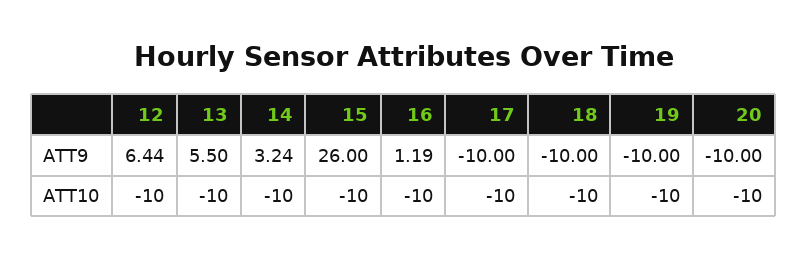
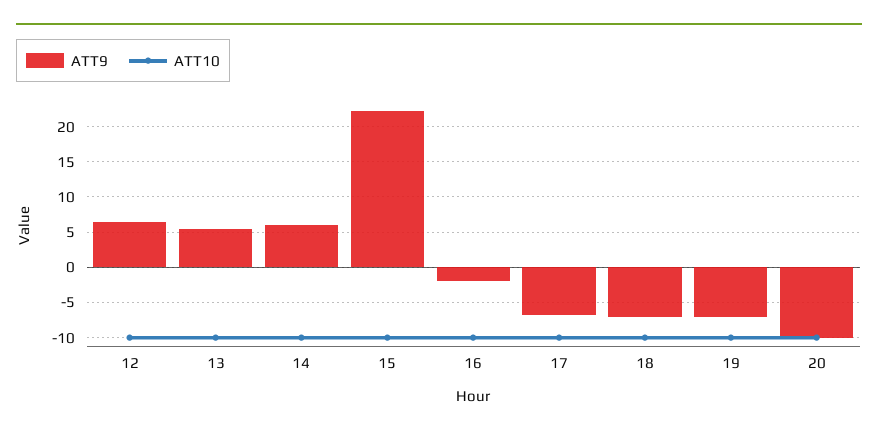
  {
    "ATT9": {
      "12": 6.44,
      "13": 5.5,
-     "14": 3.24,
+     "14": 6,
-     "15": 26,
+     "15": 22,
-     "16": 1.19,
+     "16": -2,
-     "17": -10,
+     "17": -7,
-     "18": -10,
+     "18": -7,
-     "19": -10,
+     "19": -7,
      "20": -10
    },
    "ATT10": {
      "12": -10,
      "13": -10,
      "14": -10,
      "15": -10,
      "16": -10,
      "17": -10,
      "18": -10,
      "19": -10,
      "20": -10
    }
  }

